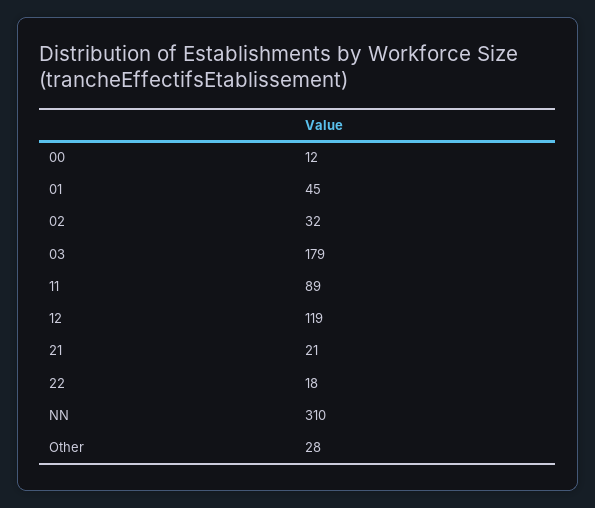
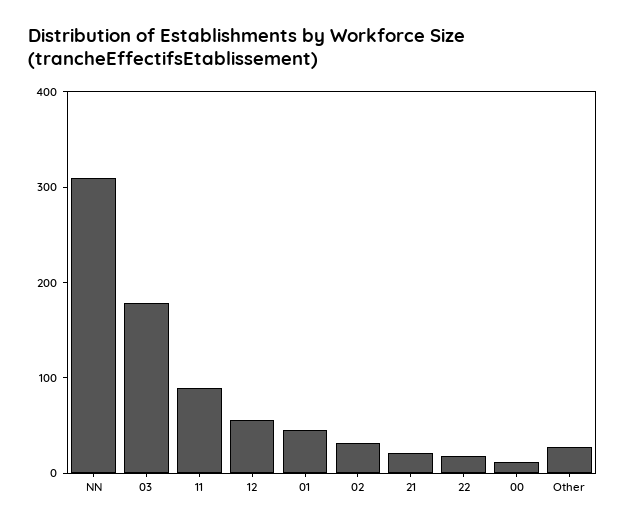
  {
    "00": 12,
    "01": 45,
    "02": 32,
    "03": 179,
    "11": 89,
-   "12": 119,
+   "12": 60,
    "21": 21,
    "22": 18,
    "NN": 310,
    "Other": 28
  }

